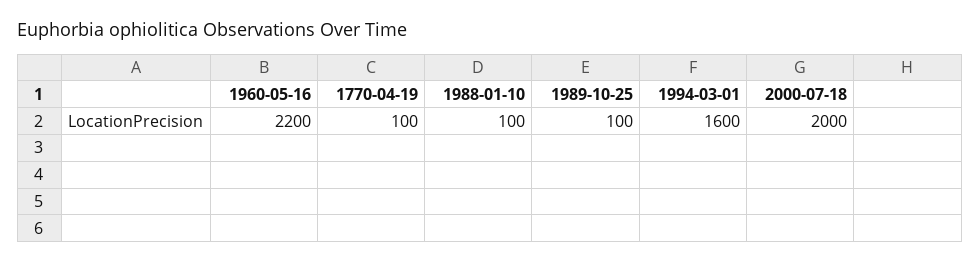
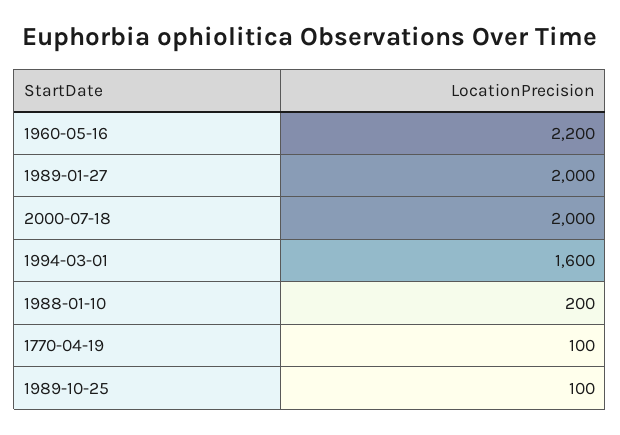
  {
    "1960-05-16": 2200,
    "1770-04-19": 100,
-   "1988-01-10": 100,
+   "1988-01-10": 200,
    "1989-10-25": 100,
    "1994-03-01": 1600,
-   "2000-07-18": 2000
+   "2000-07-18": 2000,
+   "1989-01-27": 2000
  }

